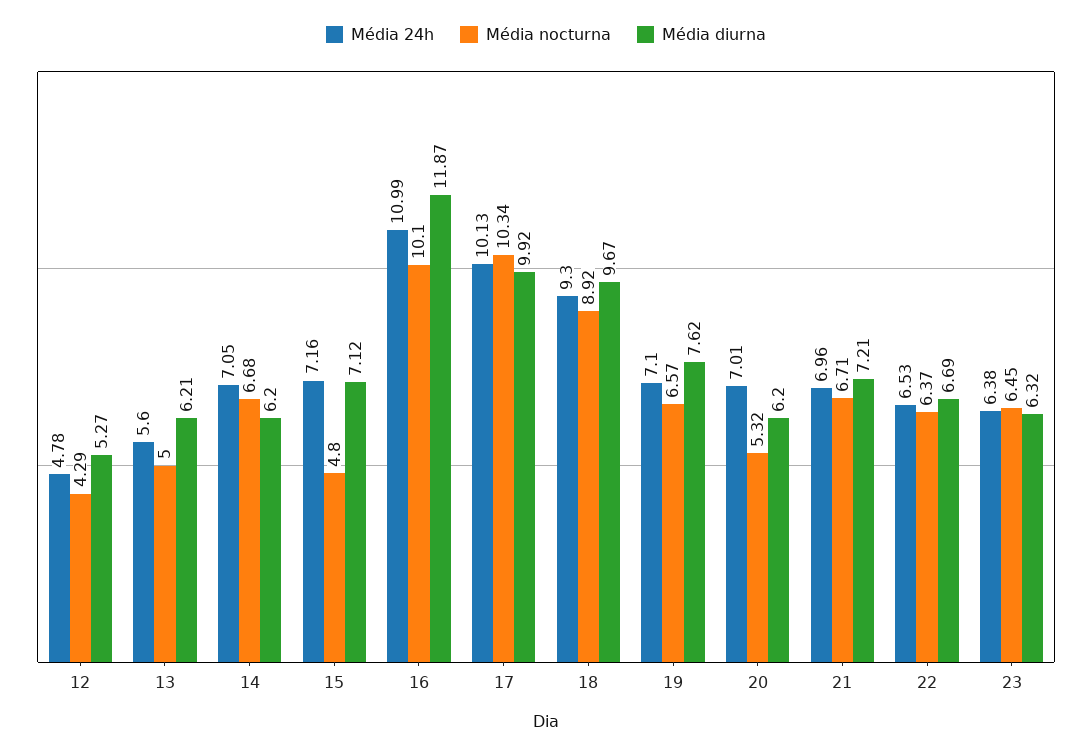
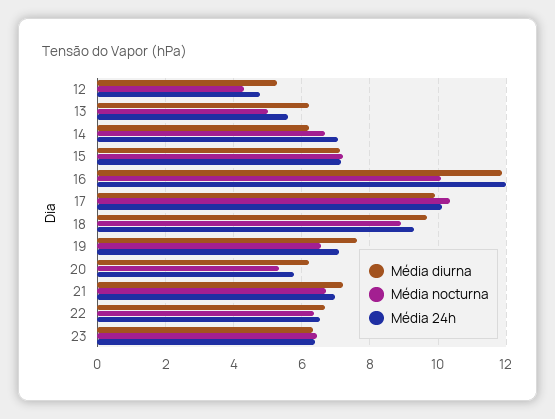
  {
    "Média 24h": {
      "12": 4.78,
      "13": 5.6,
      "14": 7.05,
      "15": 7.16,
-     "16": 10.99,
+     "16": 12,
      "17": 10.13,
      "18": 9.3,
      "19": 7.1,
-     "20": 7.01,
+     "20": 5.8,
      "21": 6.96,
      "22": 6.53,
      "23": 6.38
    },
    "Média nocturna": {
      "12": 4.29,
      "13": 5,
      "14": 6.68,
-     "15": 4.8,
+     "15": 7.2,
      "16": 10.1,
      "17": 10.34,
      "18": 8.92,
      "19": 6.57,
      "20": 5.32,
      "21": 6.71,
      "22": 6.37,
      "23": 6.45
    },
    "Média diurna": {
      "12": 5.27,
      "13": 6.21,
      "14": 6.2,
      "15": 7.12,
      "16": 11.87,
      "17": 9.92,
      "18": 9.67,
      "19": 7.62,
      "20": 6.2,
      "21": 7.21,
      "22": 6.69,
      "23": 6.32
    }
  }

